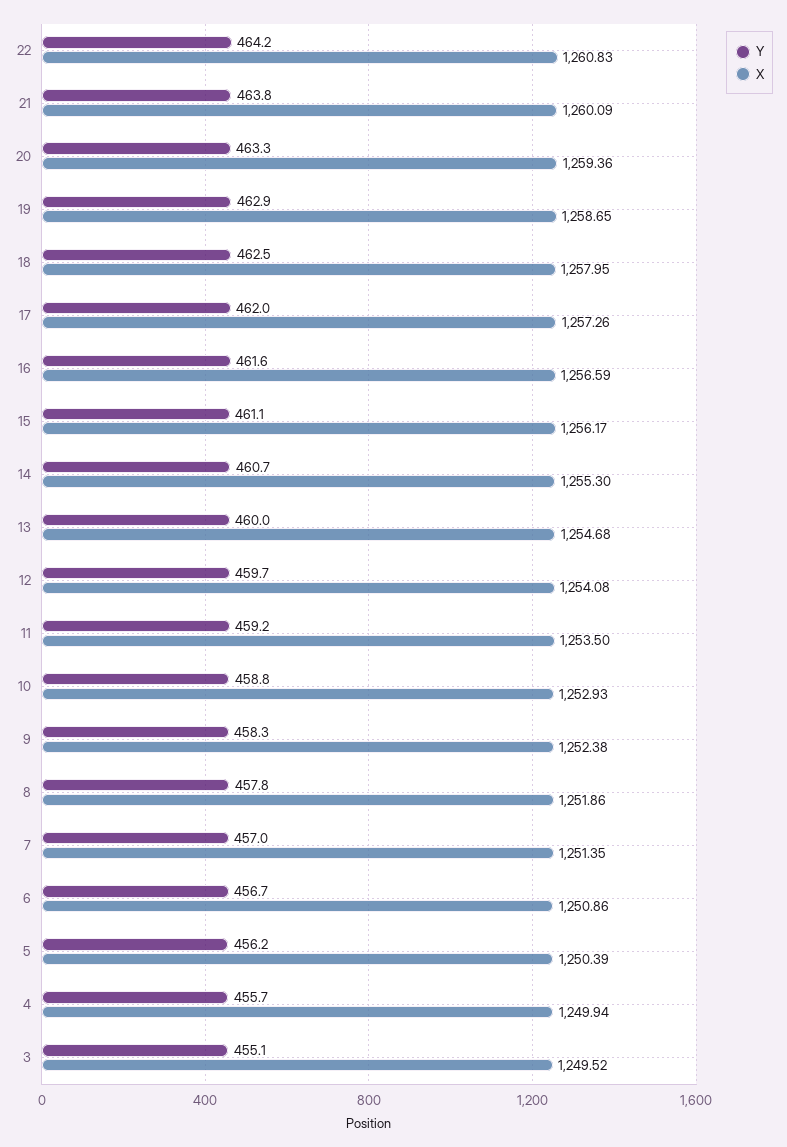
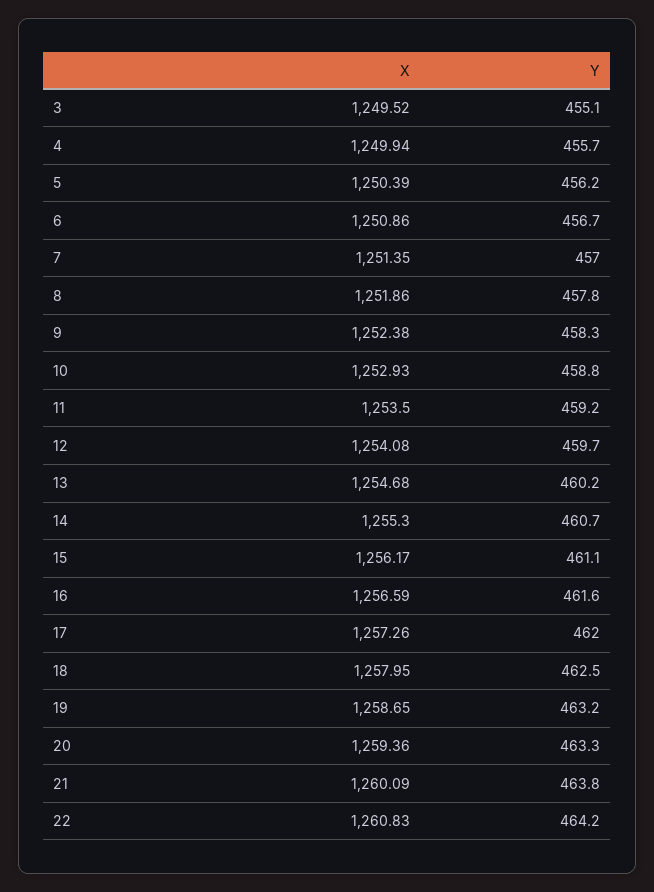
  {
    "Y": {
      "22": 464.2,
      "21": 463.8,
      "20": 463.3,
-     "19": 462.9,
+     "19": 463.2,
      "18": 462.5,
      "17": 462,
      "16": 461.6,
      "15": 461.1,
      "14": 460.7,
-     "13": 460,
+     "13": 460.2,
      "12": 459.7,
      "11": 459.2,
      "10": 458.8,
      "9": 458.3,
      "8": 457.8,
      "7": 457,
      "6": 456.7,
      "5": 456.2,
      "4": 455.7,
      "3": 455.1
    },
    "X": {
      "22": 1260.83,
      "21": 1260.09,
      "20": 1259.36,
      "19": 1258.65,
      "18": 1257.95,
      "17": 1257.26,
      "16": 1256.59,
      "15": 1256.17,
      "14": 1255.3,
      "13": 1254.68,
      "12": 1254.08,
      "11": 1253.5,
      "10": 1252.93,
      "9": 1252.38,
      "8": 1251.86,
      "7": 1251.35,
      "6": 1250.86,
      "5": 1250.39,
      "4": 1249.94,
      "3": 1249.52
    }
  }

